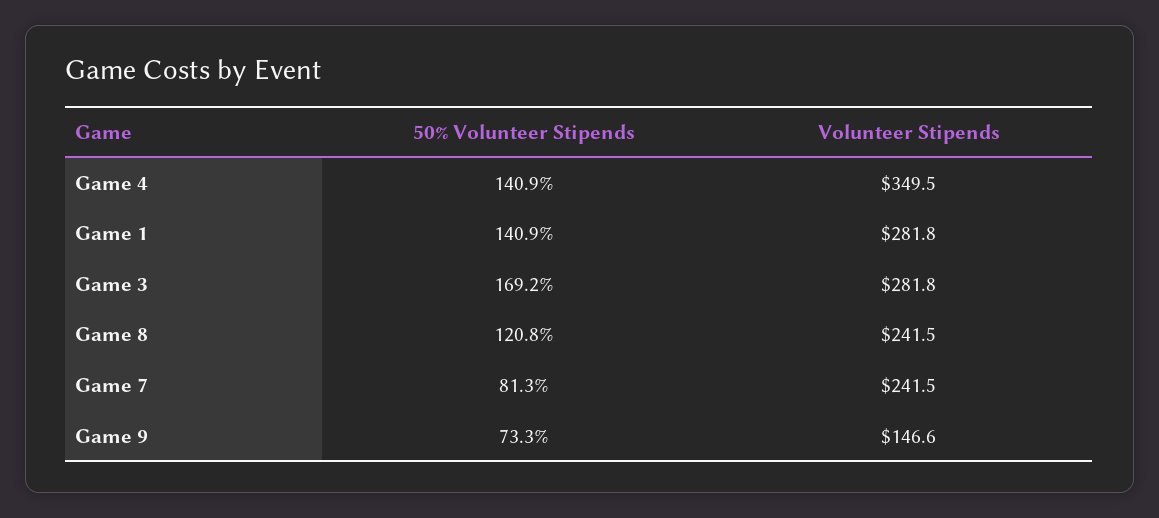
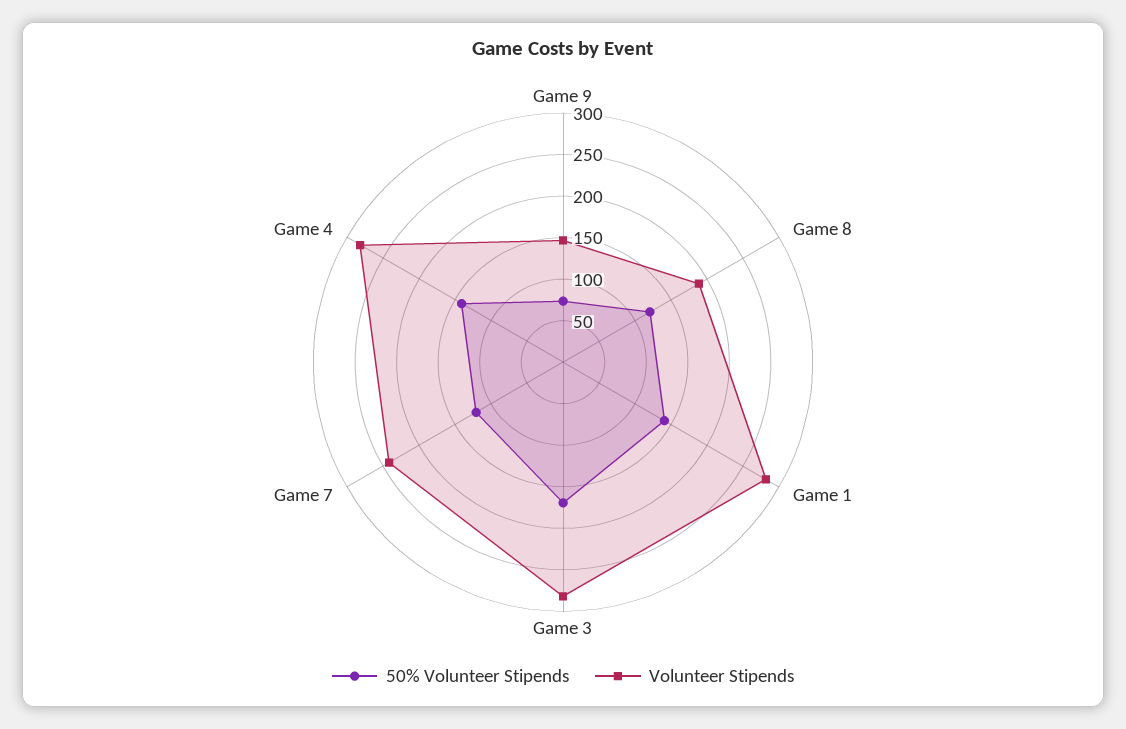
  {
    "50% Volunteer Stipends": {
      "Game 4": 140.9,
      "Game 1": 140.9,
      "Game 3": 169.2,
      "Game 8": 120.8,
-     "Game 7": 81.3,
+     "Game 7": 120,
      "Game 9": 73.3
    },
    "Volunteer Stipends": {
-     "Game 4": 349.5,
+     "Game 4": 280,
      "Game 1": 281.8,
      "Game 3": 281.8,
-     "Game 8": 241.5,
+     "Game 8": 190,
      "Game 7": 241.5,
      "Game 9": 146.6
    }
  }

